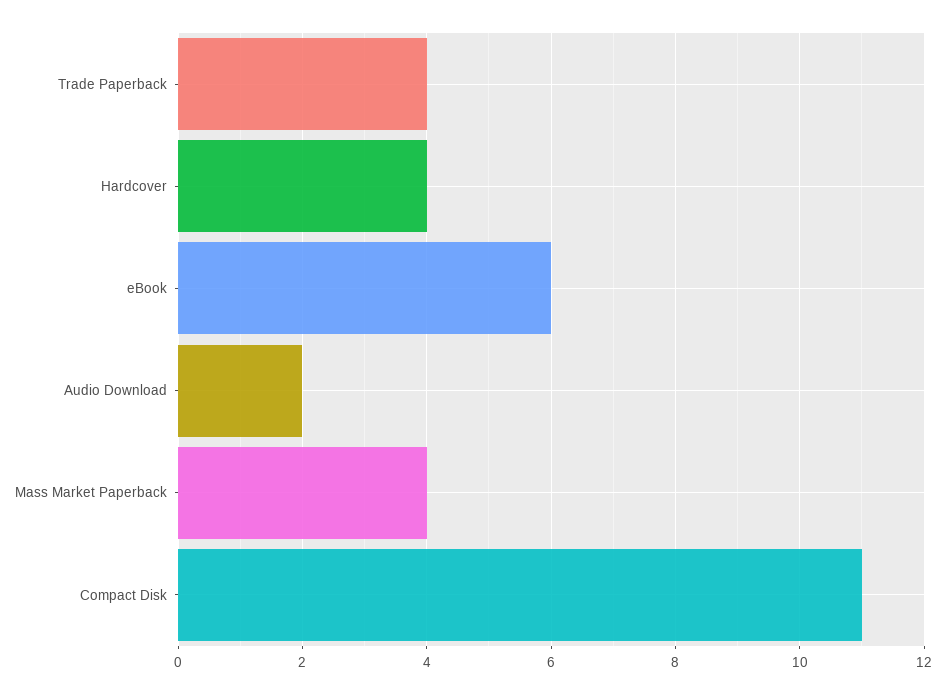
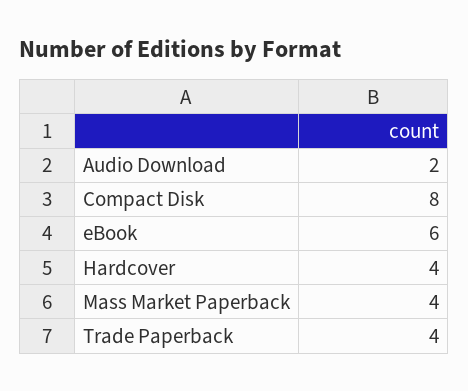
  {
    "Trade Paperback": 4,
    "Hardcover": 4,
    "eBook": 6,
    "Audio Download": 2,
    "Mass Market Paperback": 4,
-   "Compact Disk": 11
+   "Compact Disk": 8
  }

